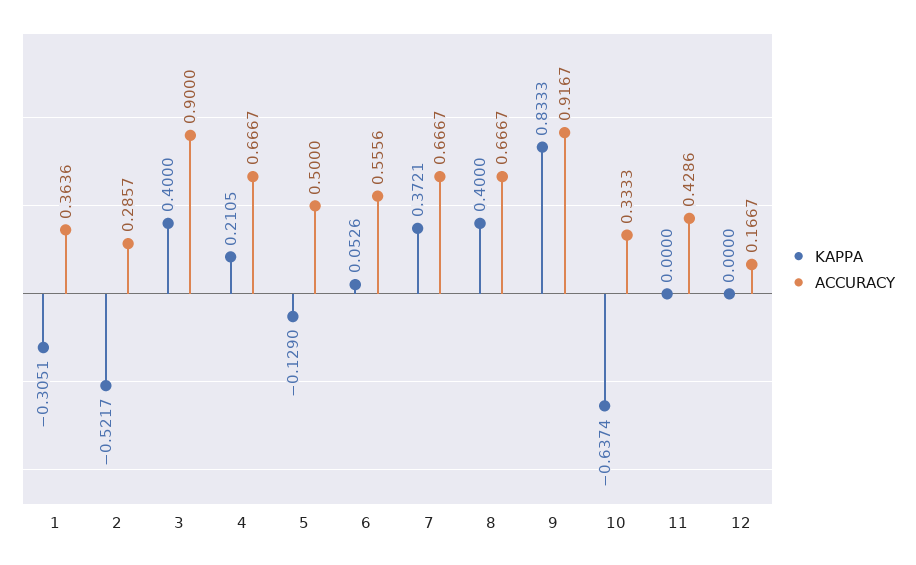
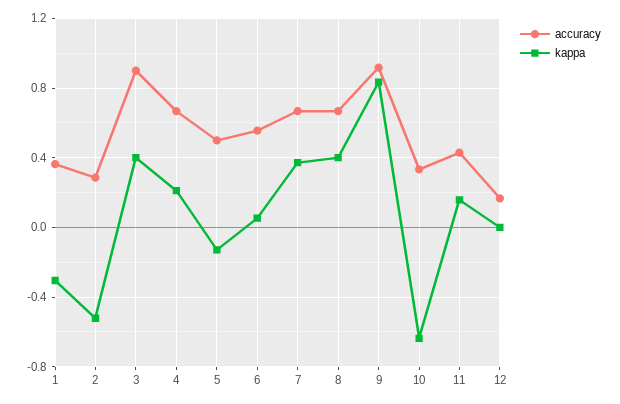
  {
    "KAPPA": {
      "1": -0.3051,
      "2": -0.5217,
      "3": 0.4,
      "4": 0.2105,
      "5": -0.129,
      "6": 0.0526,
      "7": 0.3721,
      "8": 0.4,
      "9": 0.8333,
      "10": -0.6374,
-     "11": 0,
+     "11": 0.15,
      "12": 0
    },
    "ACCURACY": {
      "1": 0.3636,
      "2": 0.2857,
      "3": 0.9,
      "4": 0.6667,
      "5": 0.5,
      "6": 0.5556,
      "7": 0.6667,
      "8": 0.6667,
      "9": 0.9167,
      "10": 0.3333,
      "11": 0.4286,
      "12": 0.1667
    }
  }

